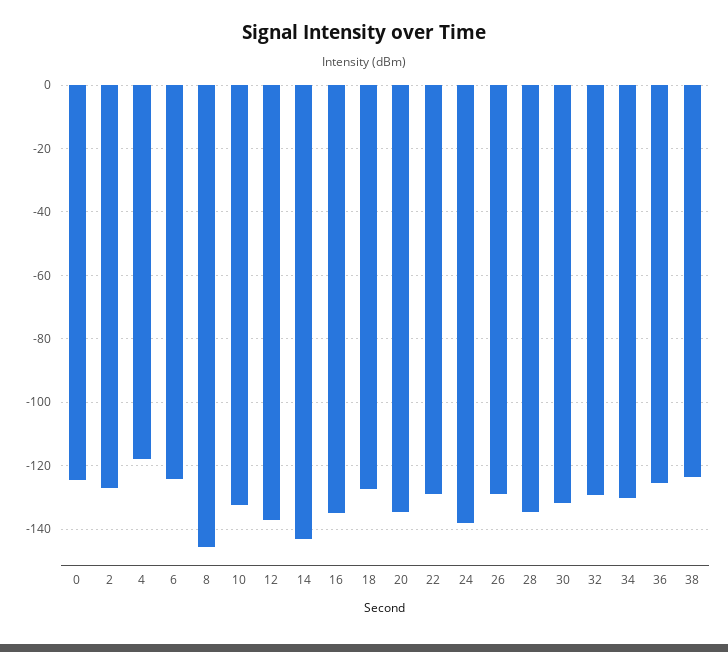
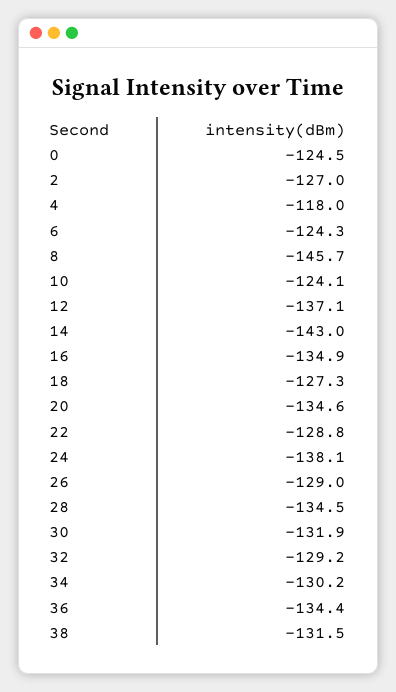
  {
    "0": -124.5,
    "2": -127,
    "4": -118,
    "6": -124.3,
    "8": -145.7,
-   "10": -132,
+   "10": -124.1,
    "12": -137.1,
    "14": -143,
    "16": -134.9,
    "18": -127.3,
    "20": -134.6,
    "22": -128.8,
    "24": -138.1,
    "26": -129,
    "28": -134.5,
    "30": -131.9,
    "32": -129.2,
    "34": -130.2,
-   "36": -126,
+   "36": -134.4,
-   "38": -124
+   "38": -131.5
  }

